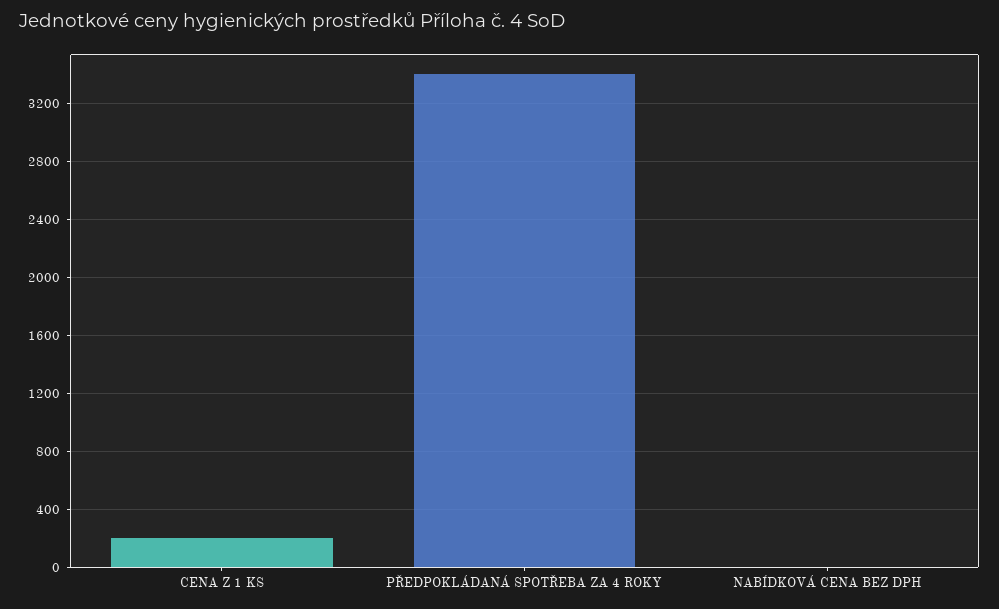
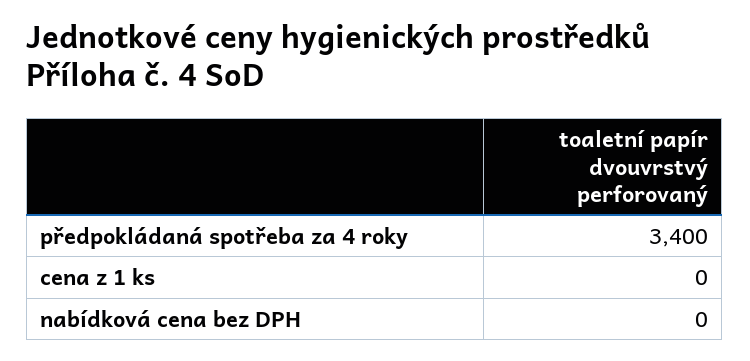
  {
-   "CENA Z 1 KS": 200,
+   "CENA Z 1 KS": 0,
    "PŘEDPOKLÁDANÁ SPOTŘEBA ZA 4 ROKY": 3400,
    "NABÍDKOVÁ CENA BEZ DPH": 0
  }

